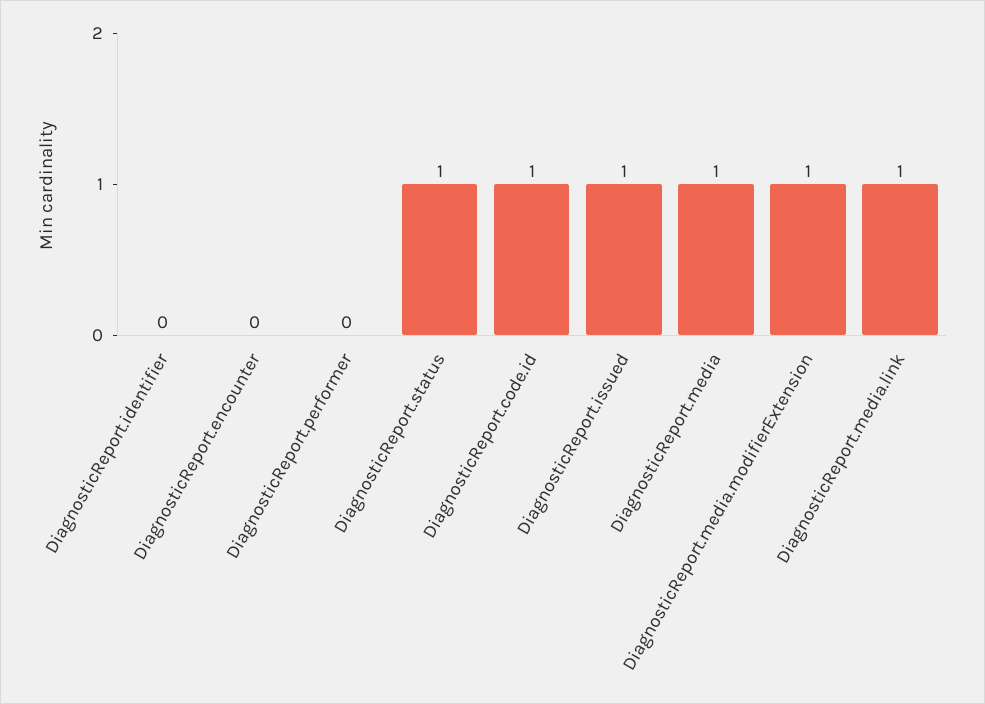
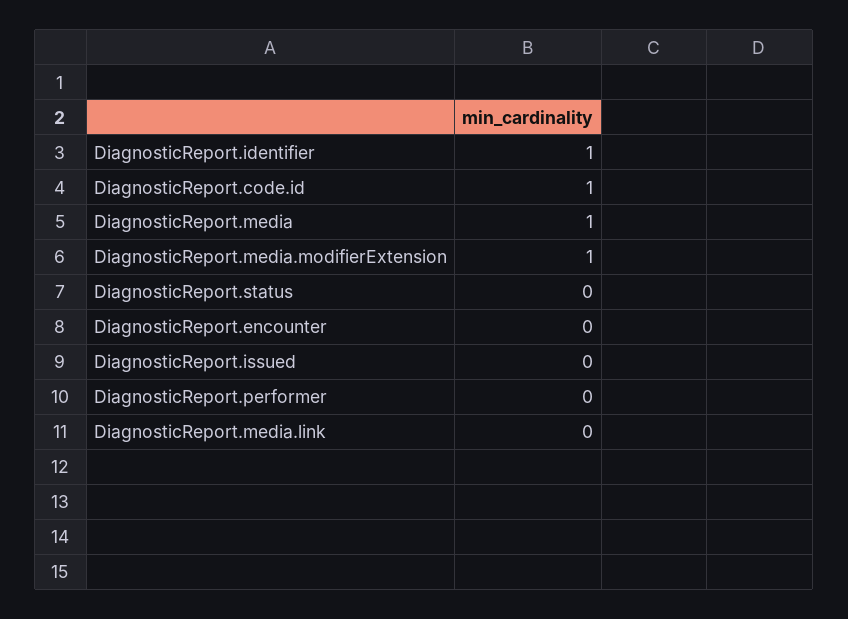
  {
-   "DiagnosticReport.identifier": 0,
+   "DiagnosticReport.identifier": 1,
    "DiagnosticReport.encounter": 0,
    "DiagnosticReport.performer": 0,
-   "DiagnosticReport.status": 1,
+   "DiagnosticReport.status": 0,
    "DiagnosticReport.code.id": 1,
-   "DiagnosticReport.issued": 1,
+   "DiagnosticReport.issued": 0,
    "DiagnosticReport.media": 1,
    "DiagnosticReport.media.modifierExtension": 1,
-   "DiagnosticReport.media.link": 1
+   "DiagnosticReport.media.link": 0
  }

